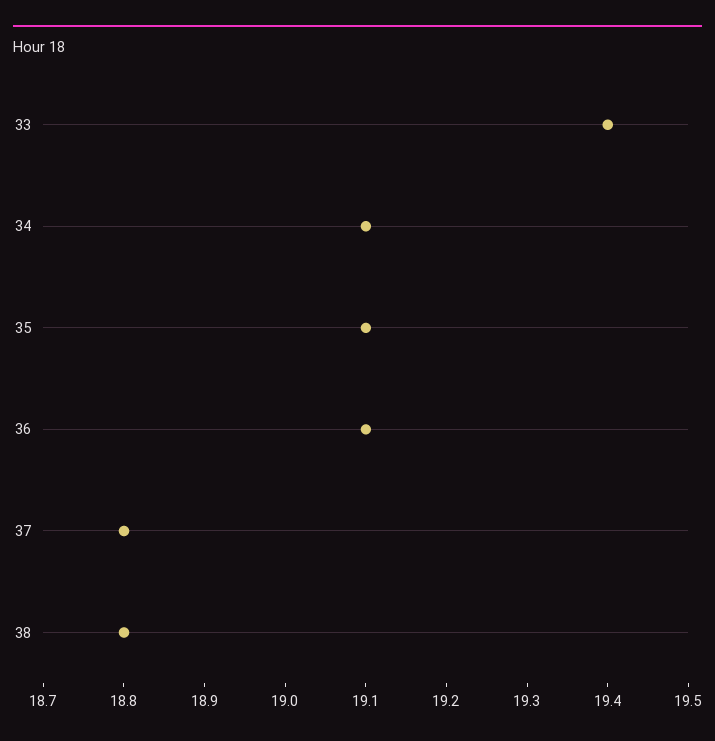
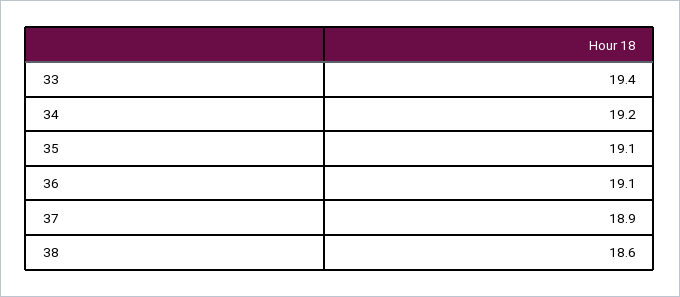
  {
    "33": 19.4,
-   "34": 19.1,
+   "34": 19.2,
    "35": 19.1,
    "36": 19.1,
-   "37": 18.8,
+   "37": 18.9,
-   "38": 18.8
+   "38": 18.6
  }

